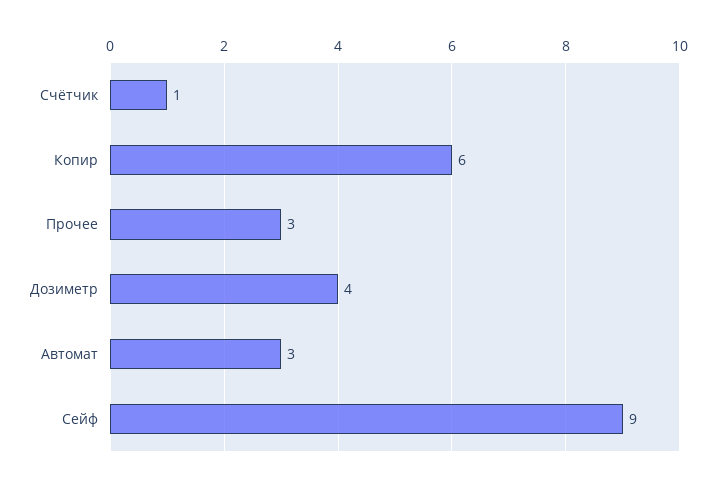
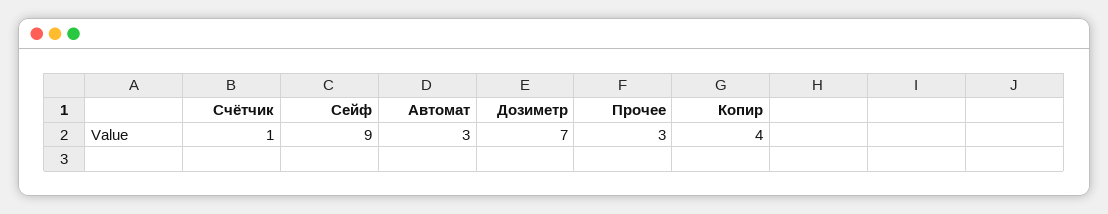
  {
    "Счётчик": 1,
-   "Копир": 6,
+   "Копир": 4,
    "Прочее": 3,
-   "Дозиметр": 4,
+   "Дозиметр": 7,
    "Автомат": 3,
    "Сейф": 9
  }

